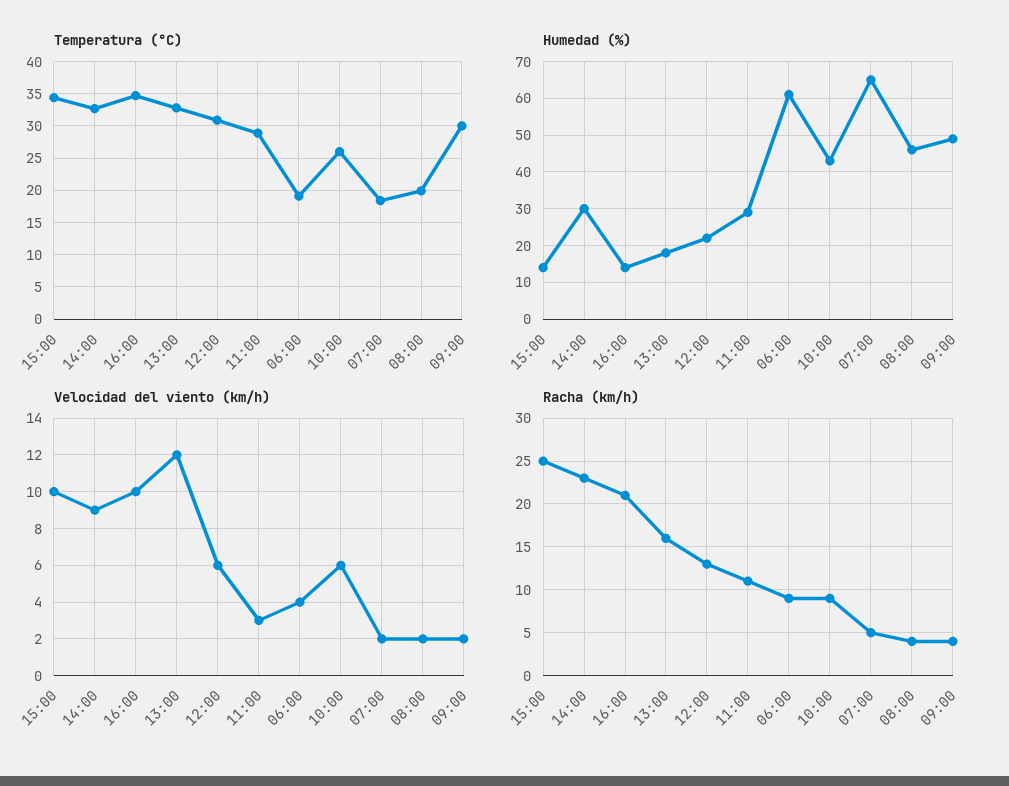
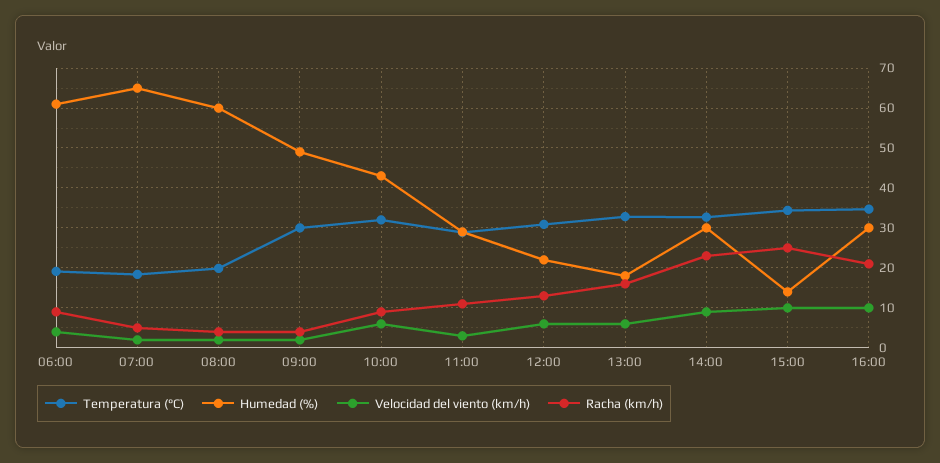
  {
    "Temperatura (°C)": {
      "15:00": 34,
      "14:00": 33,
      "16:00": 35,
      "13:00": 33,
      "12:00": 31,
      "11:00": 29,
      "06:00": 19,
-     "10:00": 26,
+     "10:00": 32,
      "07:00": 18,
      "08:00": 20,
      "09:00": 30
    },
    "Humedad (%)": {
      "15:00": 14,
      "14:00": 30,
-     "16:00": 15,
+     "16:00": 30,
      "13:00": 18,
      "12:00": 22,
      "11:00": 30,
      "06:00": 62,
      "10:00": 44,
      "07:00": 66,
-     "08:00": 45,
+     "08:00": 60,
      "09:00": 50
    },
    "Velocidad del viento (km/h)": {
      "15:00": 10,
      "14:00": 9,
      "16:00": 10,
-     "13:00": 12,
+     "13:00": 6,
      "12:00": 6,
      "11:00": 3,
      "06:00": 4,
      "10:00": 6,
      "07:00": 2,
      "08:00": 2,
      "09:00": 2
    },
    "Racha (km/h)": {
      "15:00": 25,
      "14:00": 23,
      "16:00": 21,
      "13:00": 16,
      "12:00": 13,
      "11:00": 11,
      "06:00": 9,
      "10:00": 9,
      "07:00": 5,
      "08:00": 4,
      "09:00": 4
    }
  }

